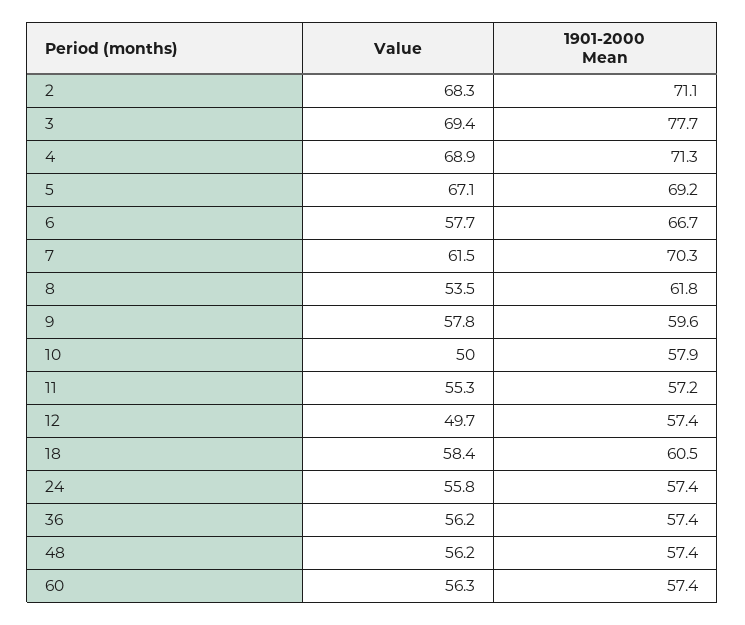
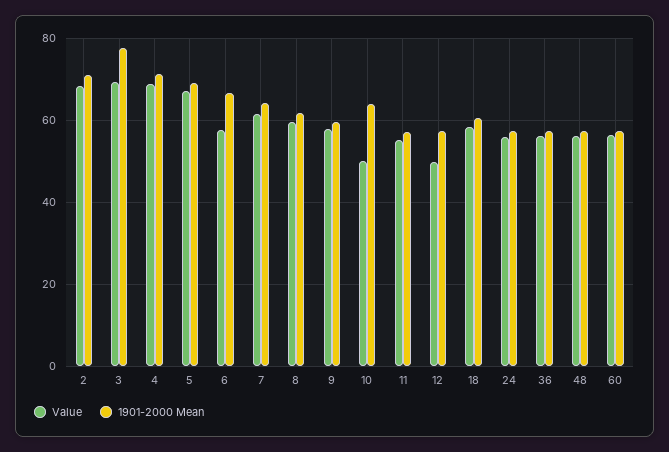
  {
    "Value": {
      "2": 68.3,
      "3": 69.4,
      "4": 68.9,
      "5": 67.1,
      "6": 57.7,
      "7": 61.5,
-     "8": 53.5,
+     "8": 60,
      "9": 57.8,
      "10": 50,
      "11": 55.3,
      "12": 49.7,
      "18": 58.4,
      "24": 55.8,
      "36": 56.2,
      "48": 56.2,
      "60": 56.3
    },
    "1901-2000 Mean": {
      "2": 71.1,
      "3": 77.7,
      "4": 71.3,
      "5": 69.2,
      "6": 66.7,
-     "7": 70.3,
+     "7": 64,
      "8": 61.8,
      "9": 59.6,
-     "10": 57.9,
+     "10": 64,
      "11": 57.2,
      "12": 57.4,
      "18": 60.5,
      "24": 57.4,
      "36": 57.4,
      "48": 57.4,
      "60": 57.4
    }
  }

